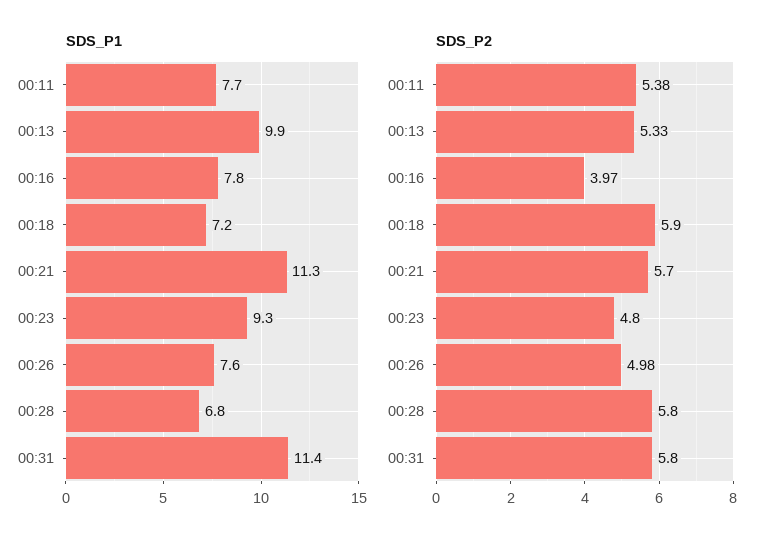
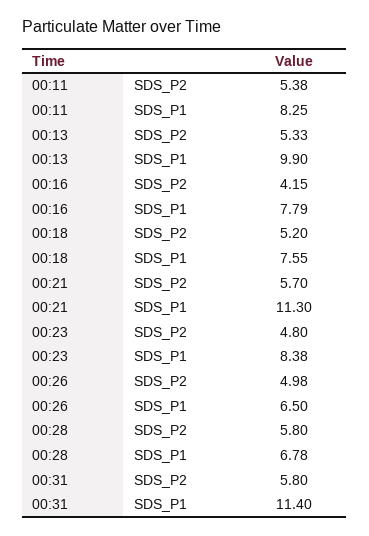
  {
    "SDS_P1": {
-     "00:11": 7.7,
+     "00:11": 8.25,
      "00:13": 9.9,
      "00:16": 7.79,
-     "00:18": 7.2,
+     "00:18": 7.55,
      "00:21": 11.3,
-     "00:23": 9.3,
+     "00:23": 8.38,
-     "00:26": 7.6,
+     "00:26": 6.5,
      "00:28": 6.78,
      "00:31": 11.4
    },
    "SDS_P2": {
      "00:11": 5.38,
      "00:13": 5.33,
-     "00:16": 3.97,
+     "00:16": 4.15,
-     "00:18": 5.9,
+     "00:18": 5.2,
      "00:21": 5.7,
      "00:23": 4.8,
      "00:26": 4.98,
      "00:28": 5.8,
      "00:31": 5.8
    }
  }

